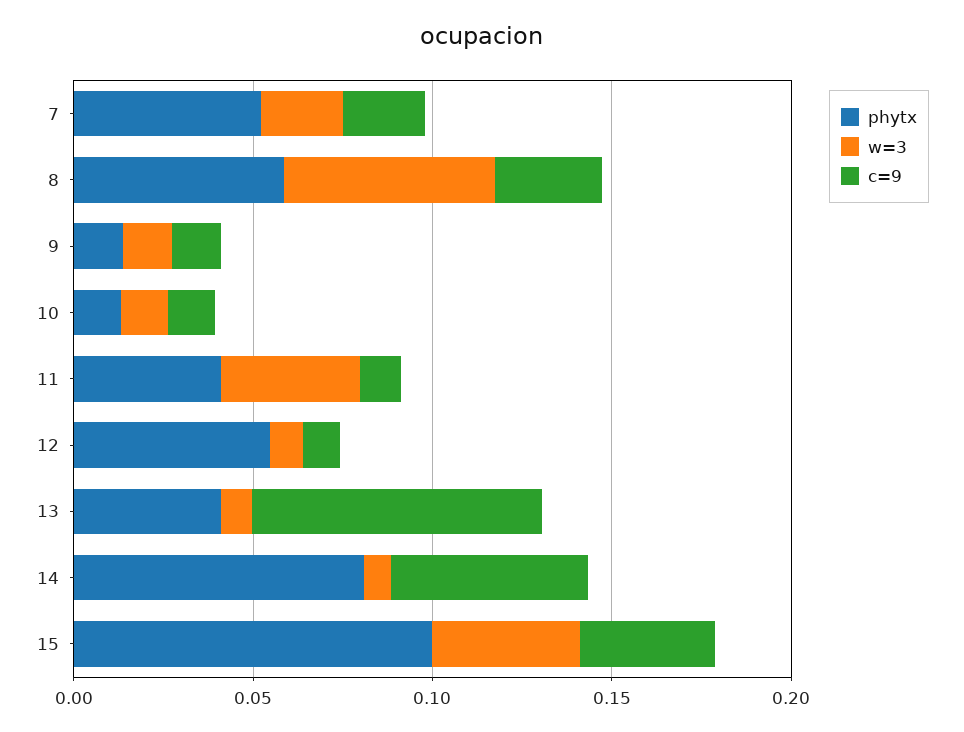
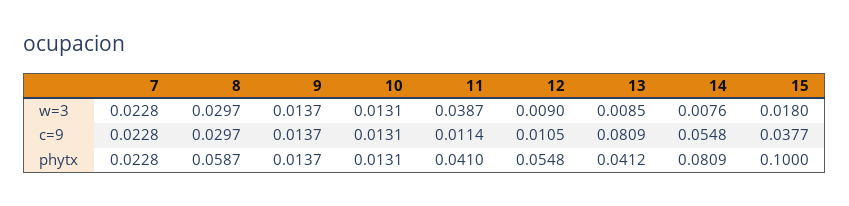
  {
    "phytx": {
-     "7": 0.05,
+     "7": 0.0228,
      "8": 0.0587,
      "9": 0.0137,
      "10": 0.0131,
      "11": 0.041,
      "12": 0.0548,
      "13": 0.0412,
      "14": 0.0809,
      "15": 0.1
    },
    "w=3": {
      "7": 0.0228,
-     "8": 0.06,
+     "8": 0.0297,
      "9": 0.0137,
      "10": 0.0131,
      "11": 0.0387,
      "12": 0.009,
      "13": 0.0085,
      "14": 0.0076,
-     "15": 0.04
+     "15": 0.018
    },
    "c=9": {
      "7": 0.0228,
      "8": 0.0297,
      "9": 0.0137,
      "10": 0.0131,
      "11": 0.0114,
      "12": 0.0105,
      "13": 0.0809,
      "14": 0.0548,
      "15": 0.0377
    }
  }

